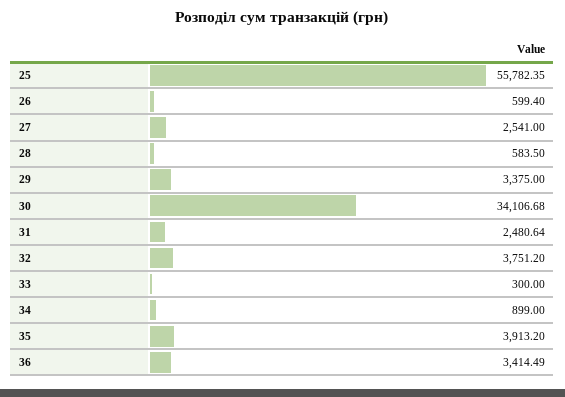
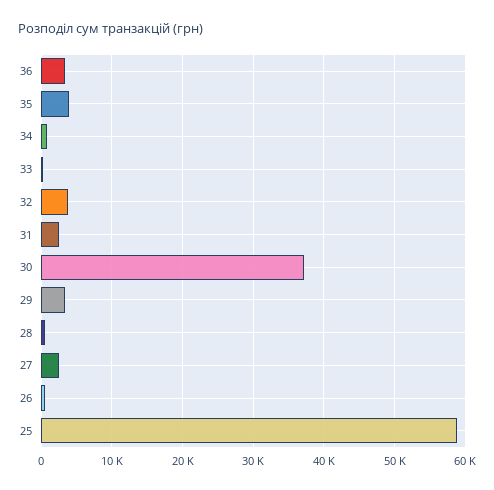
  {
-   "25": 55782.35,
+   "25": 59000,
    "26": 599.4,
    "27": 2541,
    "28": 583.5,
    "29": 3375,
-   "30": 34106.68,
+   "30": 37000,
    "31": 2480.64,
    "32": 3751.2,
    "33": 300,
    "34": 899,
    "35": 3913.2,
    "36": 3414.49
  }

